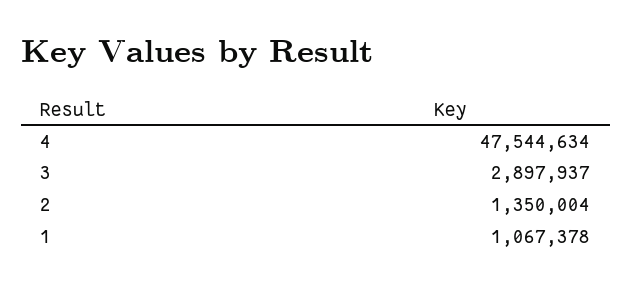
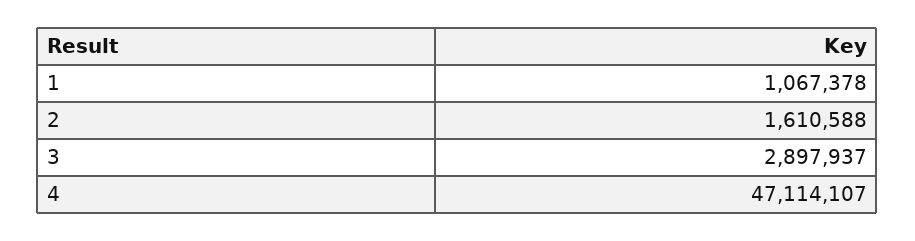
  {
-   "4": 47544634,
+   "4": 47114107,
    "3": 2897937,
-   "2": 1350004,
+   "2": 1610588,
    "1": 1067378
  }

